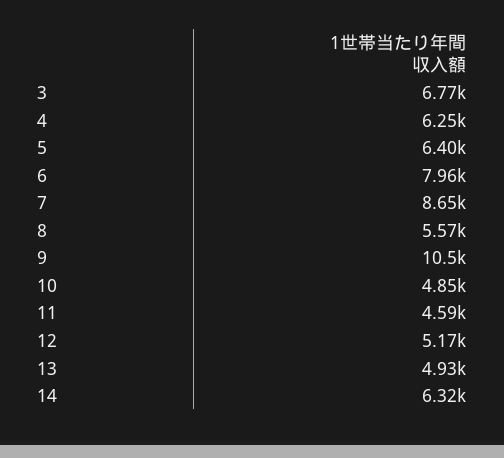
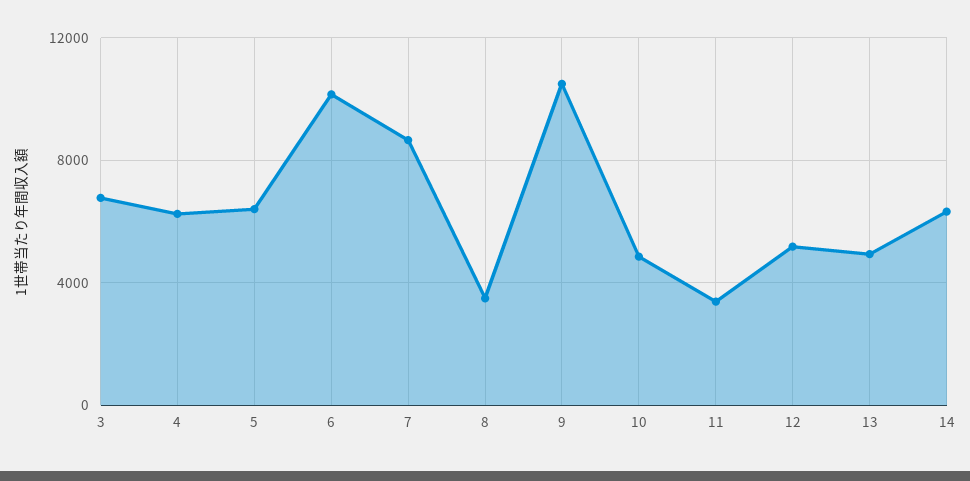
  {
    "3": 6770,
    "4": 6250,
    "5": 6400,
-   "6": 7960,
+   "6": 10000,
    "7": 8650,
-   "8": 5570,
+   "8": 3500,
    "9": 10500,
    "10": 4850,
-   "11": 4590,
+   "11": 3500,
    "12": 5170,
    "13": 4930,
    "14": 6320
  }

